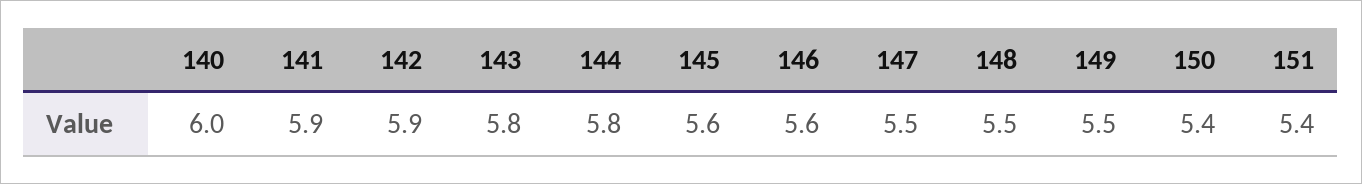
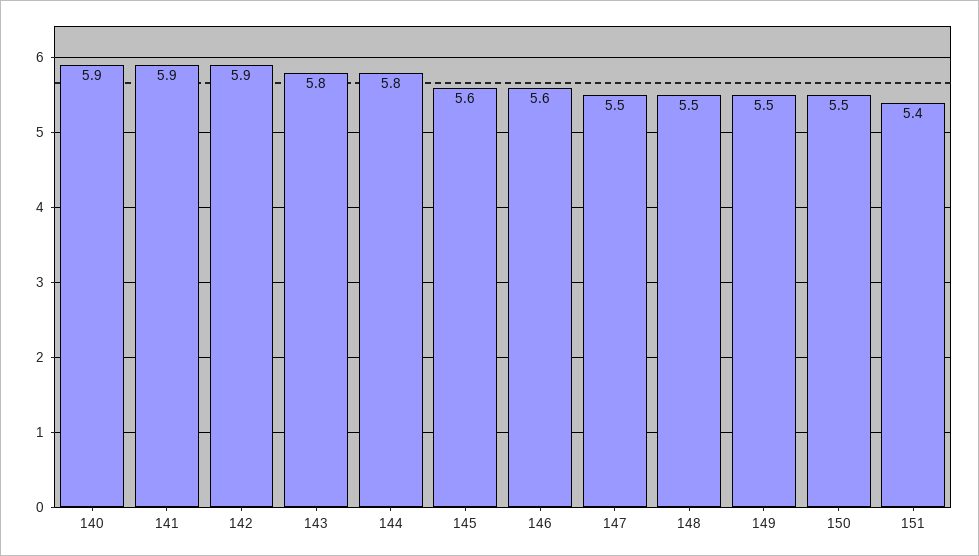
  {
-   "140": 6,
+   "140": 5.9,
    "141": 5.9,
    "142": 5.9,
    "143": 5.8,
    "144": 5.8,
    "145": 5.6,
    "146": 5.6,
    "147": 5.5,
    "148": 5.5,
    "149": 5.5,
-   "150": 5.4,
+   "150": 5.5,
    "151": 5.4
  }

